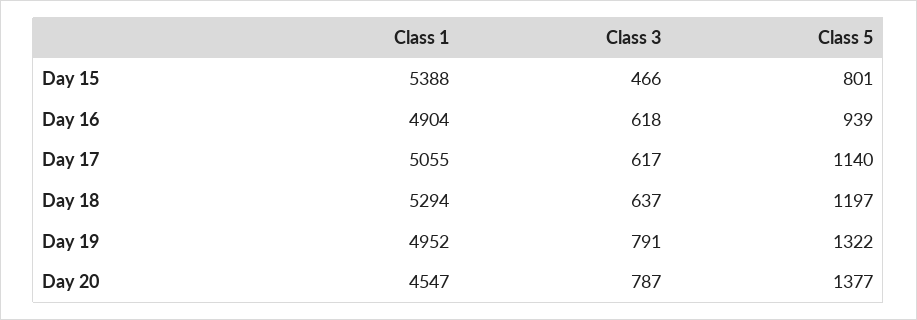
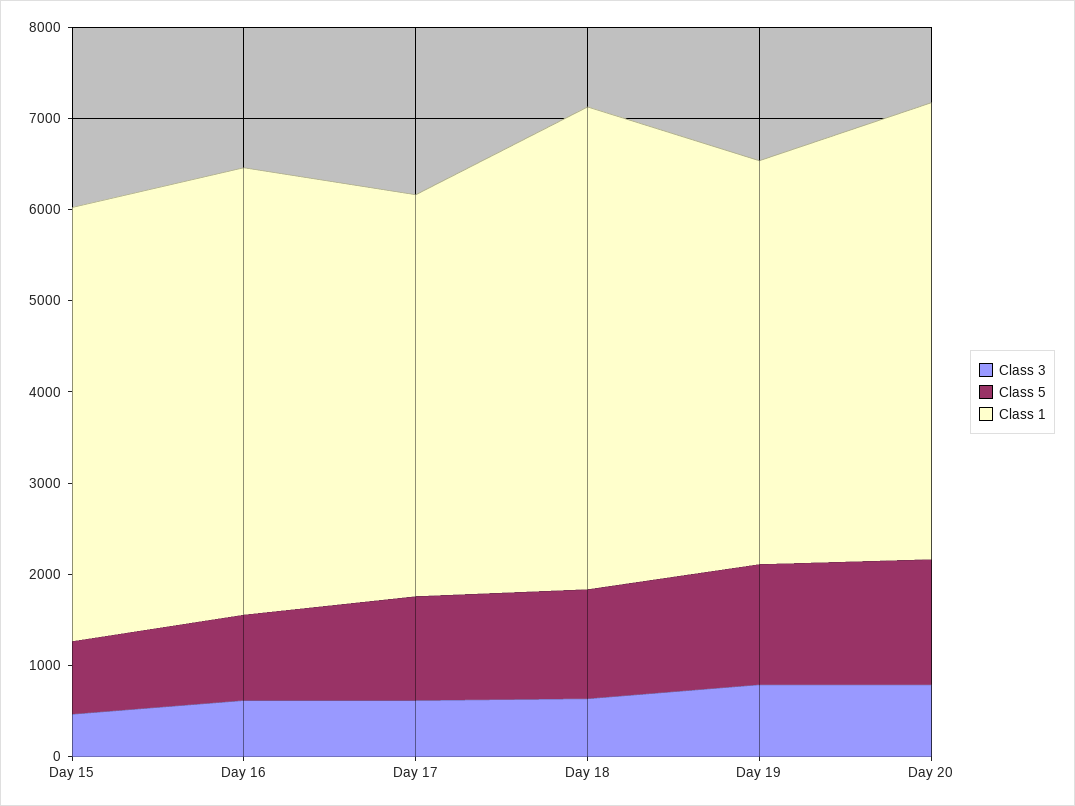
  {
    "Class 1": {
-     "Day 15": 5388,
+     "Day 15": 4800,
      "Day 16": 4904,
-     "Day 17": 5055,
+     "Day 17": 4400,
      "Day 18": 5294,
-     "Day 19": 4952,
+     "Day 19": 4400,
-     "Day 20": 4547
+     "Day 20": 5000
    },
    "Class 3": {
      "Day 15": 466,
      "Day 16": 618,
      "Day 17": 617,
      "Day 18": 637,
      "Day 19": 791,
      "Day 20": 787
    },
    "Class 5": {
      "Day 15": 801,
      "Day 16": 939,
      "Day 17": 1140,
      "Day 18": 1197,
      "Day 19": 1322,
      "Day 20": 1377
    }
  }

